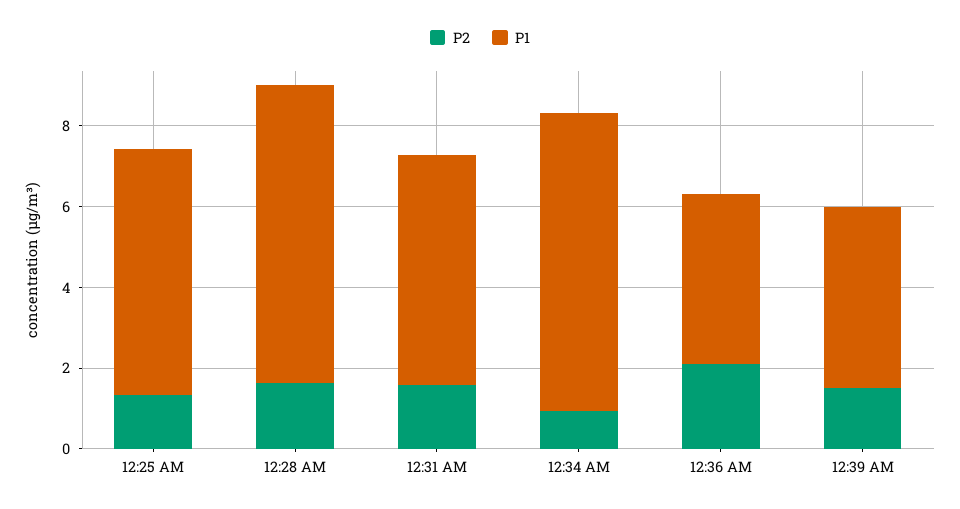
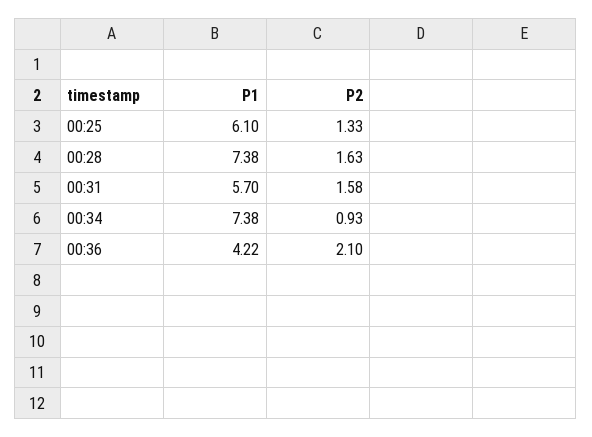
  {
    "P2": {
      "12:25 AM": 1.33,
      "12:28 AM": 1.63,
      "12:31 AM": 1.58,
      "12:34 AM": 0.93,
-     "12:36 AM": 2.1,
+     "12:36 AM": 2.1
-     "12:39 AM": 1.5
    },
    "P1": {
      "12:25 AM": 6.1,
      "12:28 AM": 7.38,
      "12:31 AM": 5.7,
      "12:34 AM": 7.38,
-     "12:36 AM": 4.22,
+     "12:36 AM": 4.22
-     "12:39 AM": 4.5
    }
  }

